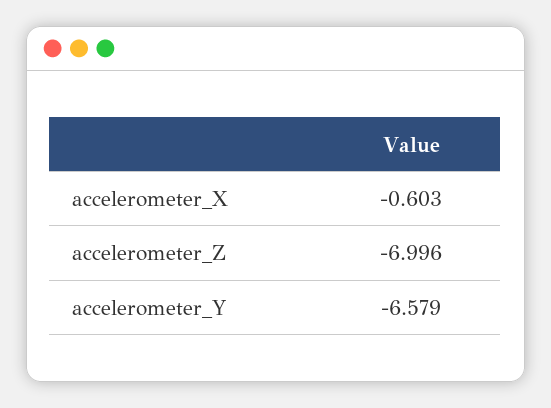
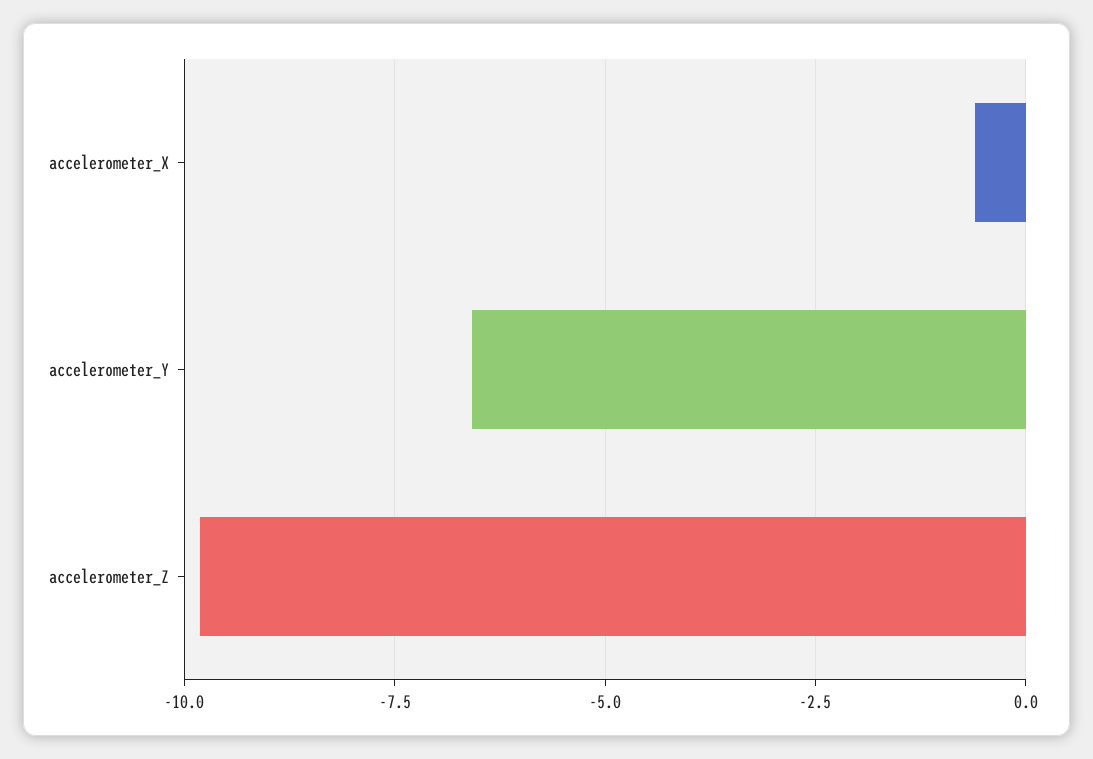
  {
    "accelerometer_X": -0.603,
-   "accelerometer_Z": -6.996,
+   "accelerometer_Z": -9.75,
    "accelerometer_Y": -6.579
  }

